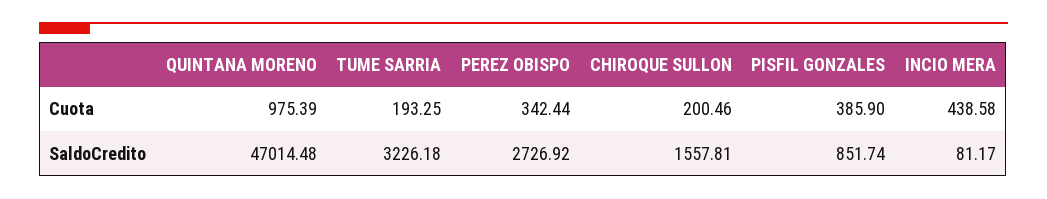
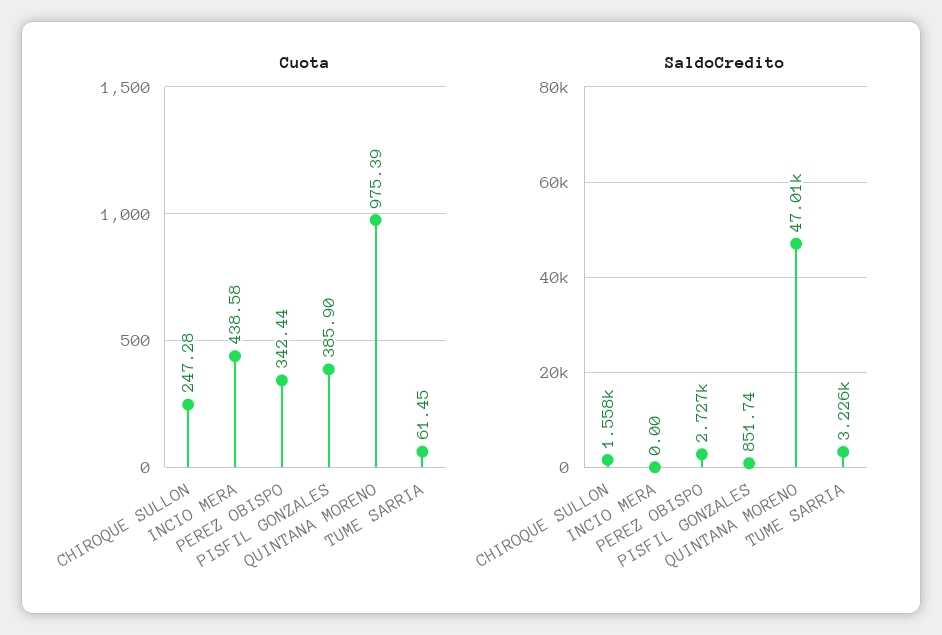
  {
    "Cuota": {
      "QUINTANA MORENO": 975.39,
-     "TUME SARRIA": 193.25,
+     "TUME SARRIA": 61.45,
      "PEREZ OBISPO": 342.44,
-     "CHIROQUE SULLON": 200.46,
+     "CHIROQUE SULLON": 247.28,
      "PISFIL GONZALES": 385.9,
      "INCIO MERA": 438.58
    },
    "SaldoCredito": {
      "QUINTANA MORENO": 47014.48,
      "TUME SARRIA": 3226.18,
      "PEREZ OBISPO": 2726.92,
      "CHIROQUE SULLON": 1557.81,
      "PISFIL GONZALES": 851.74,
-     "INCIO MERA": 81.17
+     "INCIO MERA": 0
    }
  }

